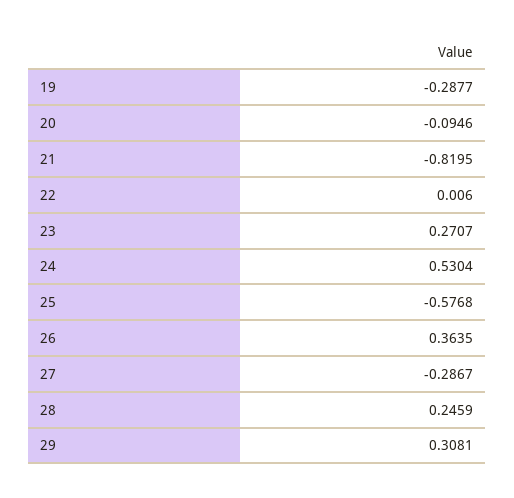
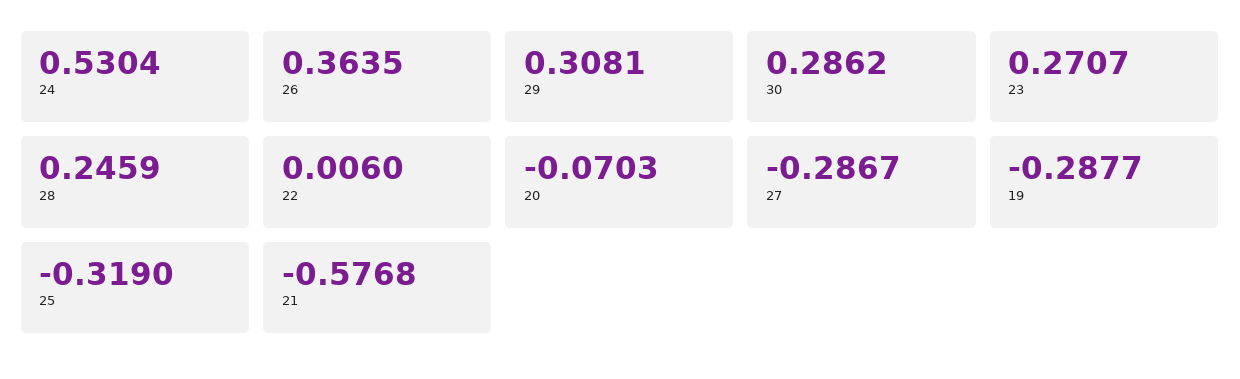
  {
    "19": -0.2877,
-   "20": -0.0946,
+   "20": -0.0703,
-   "21": -0.8195,
+   "21": -0.5768,
    "22": 0.006,
    "23": 0.2707,
    "24": 0.5304,
-   "25": -0.5768,
+   "25": -0.319,
    "26": 0.3635,
    "27": -0.2867,
    "28": 0.2459,
-   "29": 0.3081
+   "29": 0.3081,
+   "30": 0.2862
  }

